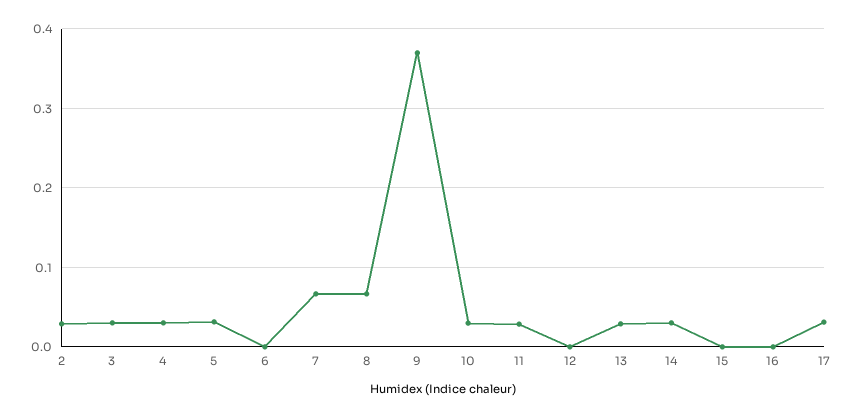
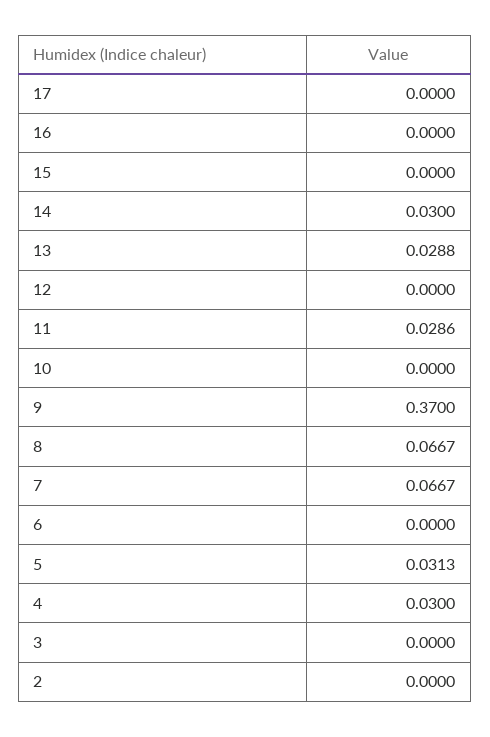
  {
-   "2": 0.03,
+   "2": 0,
-   "3": 0.03,
+   "3": 0,
    "4": 0.03,
    "5": 0.0313,
    "6": 0,
    "7": 0.0667,
    "8": 0.0667,
    "9": 0.37,
-   "10": 0.03,
+   "10": 0,
    "11": 0.0286,
    "12": 0,
    "13": 0.0288,
    "14": 0.03,
    "15": 0,
    "16": 0,
-   "17": 0.03
+   "17": 0
  }

